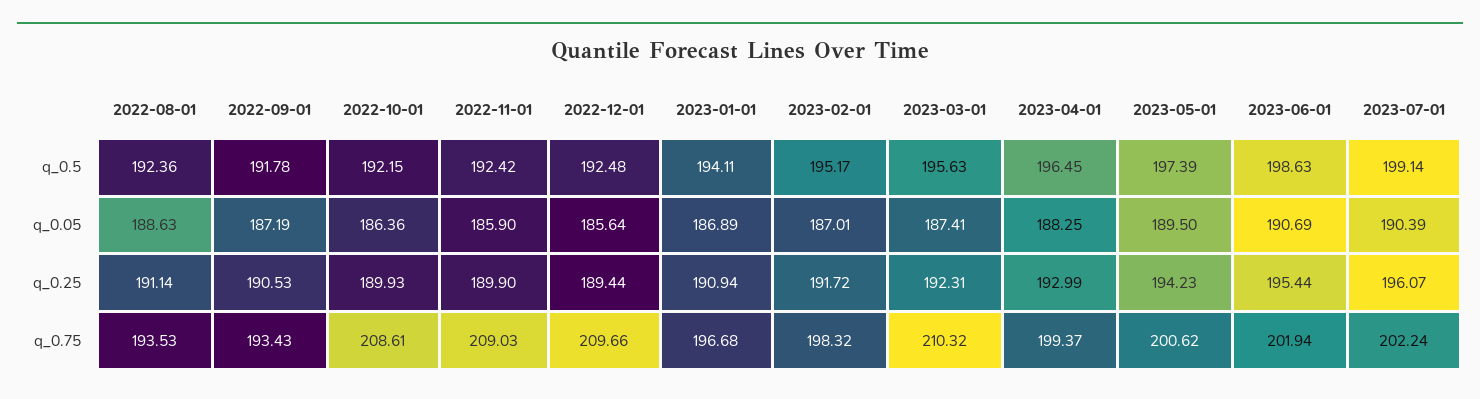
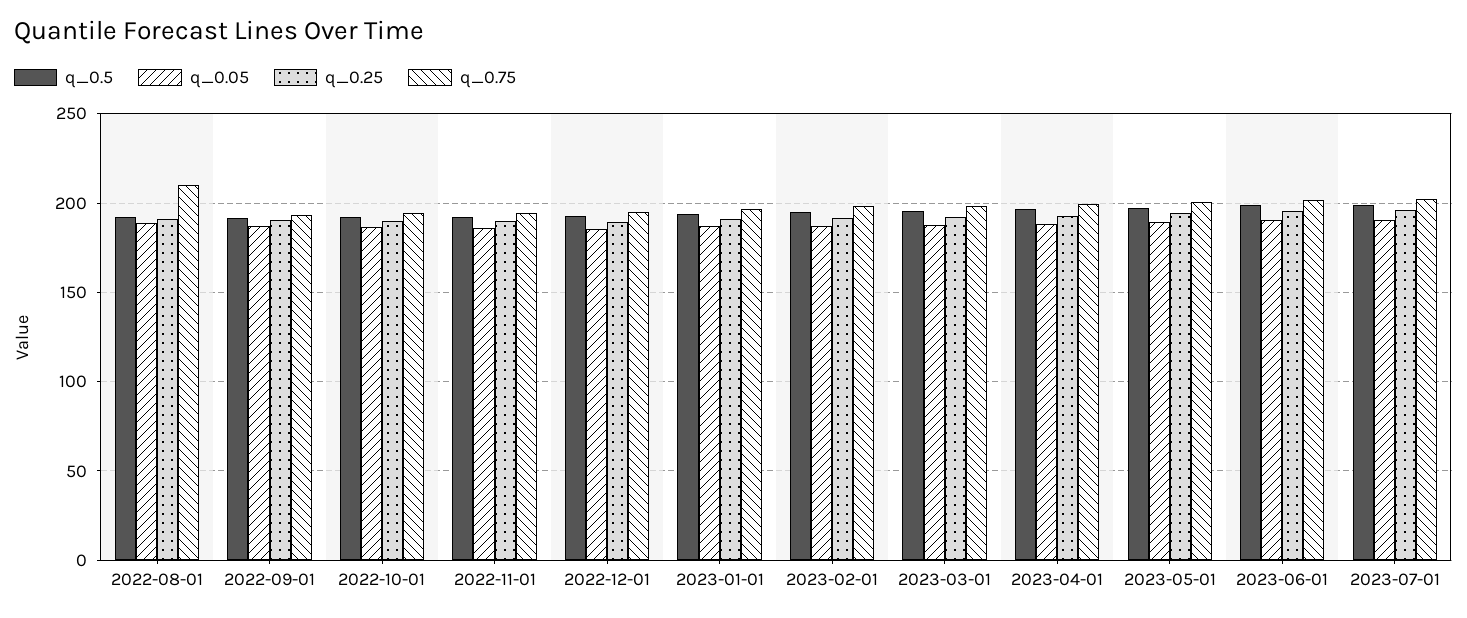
  {
    "q_0.5": {
      "2022-08-01": 192.36,
      "2022-09-01": 191.78,
      "2022-10-01": 192.15,
      "2022-11-01": 192.42,
      "2022-12-01": 192.48,
      "2023-01-01": 194.11,
      "2023-02-01": 195.17,
      "2023-03-01": 195.63,
      "2023-04-01": 196.45,
      "2023-05-01": 197.39,
      "2023-06-01": 198.63,
      "2023-07-01": 199.14
    },
    "q_0.05": {
      "2022-08-01": 188.63,
      "2022-09-01": 187.19,
      "2022-10-01": 186.36,
      "2022-11-01": 185.9,
      "2022-12-01": 185.64,
      "2023-01-01": 186.89,
      "2023-02-01": 187.01,
      "2023-03-01": 187.41,
      "2023-04-01": 188.25,
      "2023-05-01": 189.5,
      "2023-06-01": 190.69,
      "2023-07-01": 190.39
    },
    "q_0.25": {
      "2022-08-01": 191.14,
      "2022-09-01": 190.53,
      "2022-10-01": 189.93,
      "2022-11-01": 189.9,
      "2022-12-01": 189.44,
      "2023-01-01": 190.94,
      "2023-02-01": 191.72,
      "2023-03-01": 192.31,
      "2023-04-01": 192.99,
      "2023-05-01": 194.23,
      "2023-06-01": 195.44,
      "2023-07-01": 196.07
    },
    "q_0.75": {
-     "2022-08-01": 193.53,
+     "2022-08-01": 210,
      "2022-09-01": 193.43,
-     "2022-10-01": 208.61,
+     "2022-10-01": 195,
-     "2022-11-01": 209.03,
+     "2022-11-01": 195,
-     "2022-12-01": 209.66,
+     "2022-12-01": 195,
      "2023-01-01": 196.68,
      "2023-02-01": 198.32,
-     "2023-03-01": 210.32,
+     "2023-03-01": 200,
      "2023-04-01": 199.37,
      "2023-05-01": 200.62,
      "2023-06-01": 201.94,
      "2023-07-01": 202.24
    }
  }

